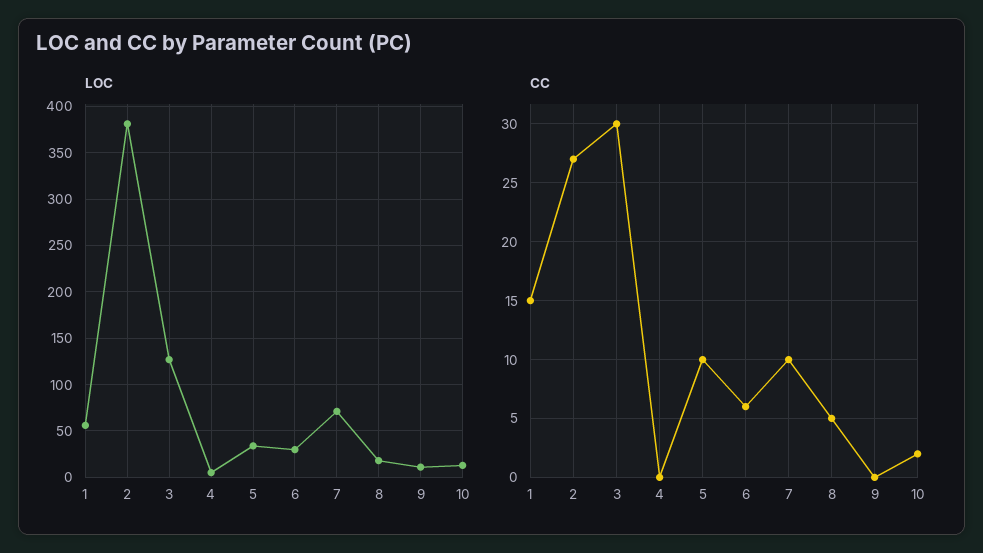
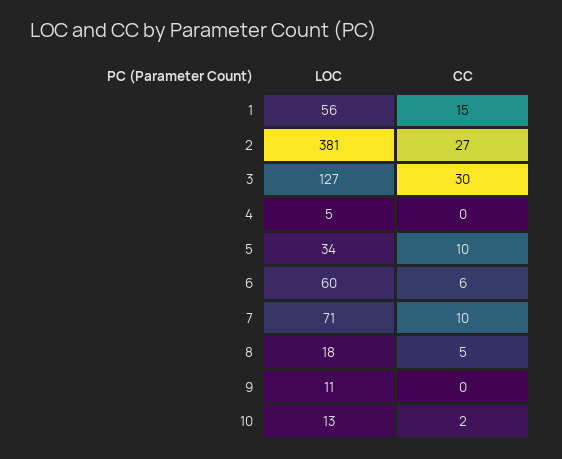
  {
    "LOC": {
      "1": 56,
      "2": 381,
      "3": 127,
      "4": 5,
      "5": 34,
-     "6": 30,
+     "6": 60,
      "7": 71,
      "8": 18,
      "9": 11,
      "10": 13
    },
    "CC": {
      "1": 15,
      "2": 27,
      "3": 30,
      "4": 0,
      "5": 10,
      "6": 6,
      "7": 10,
      "8": 5,
      "9": 0,
      "10": 2
    }
  }

